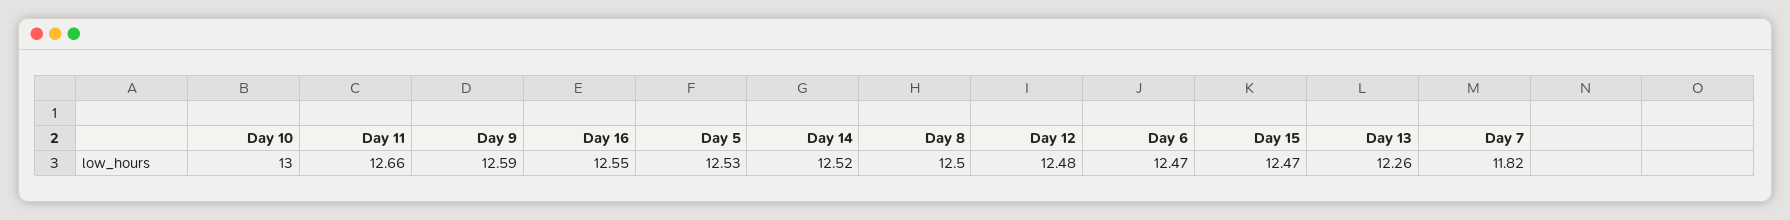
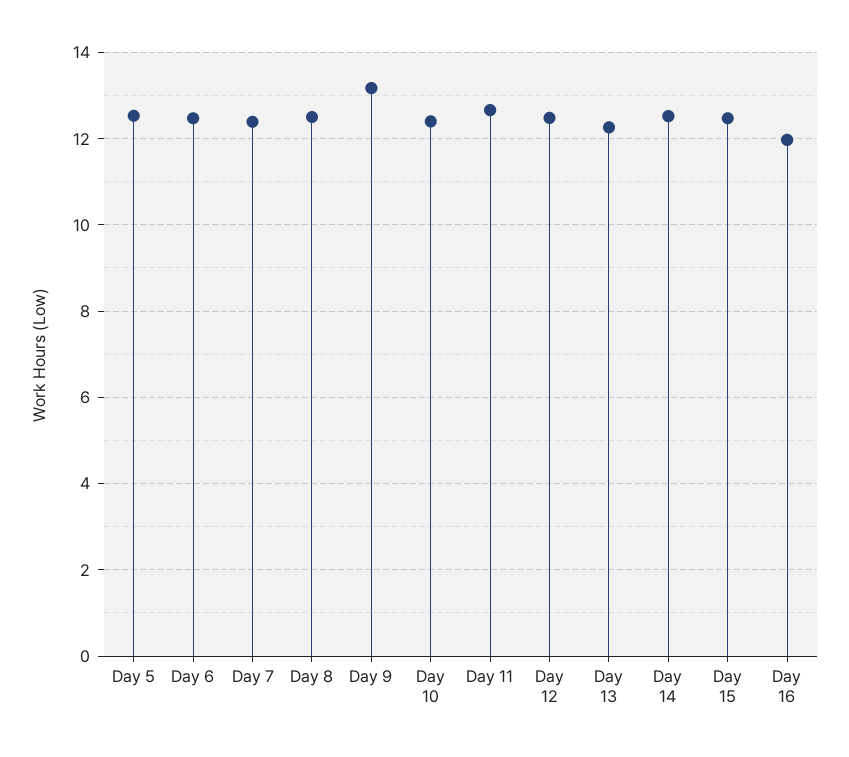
  {
-   "Day 10": 13,
+   "Day 10": 12.4,
    "Day 11": 12.66,
-   "Day 9": 12.59,
+   "Day 9": 13.2,
-   "Day 16": 12.55,
+   "Day 16": 12,
    "Day 5": 12.53,
    "Day 14": 12.52,
    "Day 8": 12.5,
    "Day 12": 12.48,
    "Day 6": 12.47,
    "Day 15": 12.47,
    "Day 13": 12.26,
-   "Day 7": 11.82
+   "Day 7": 12.4
  }

